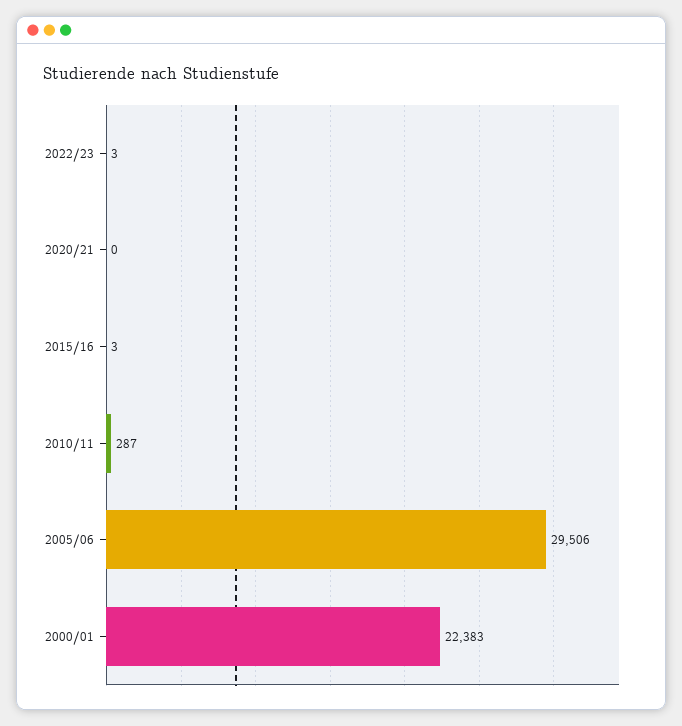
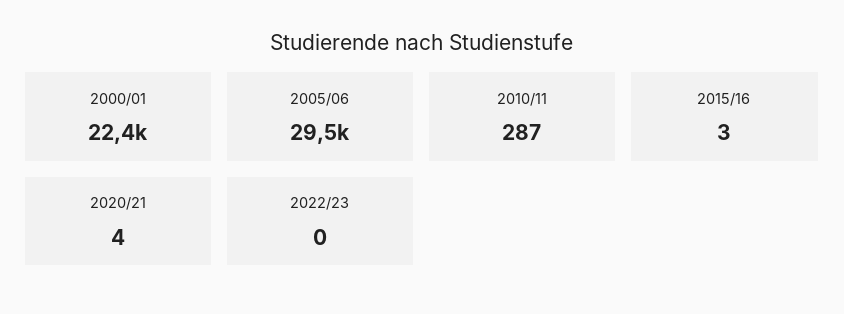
  {
-   "2022/23": 3,
+   "2022/23": 0,
-   "2020/21": 0,
+   "2020/21": 4,
    "2015/16": 3,
    "2010/11": 287,
    "2005/06": 29506,
    "2000/01": 22383
  }

